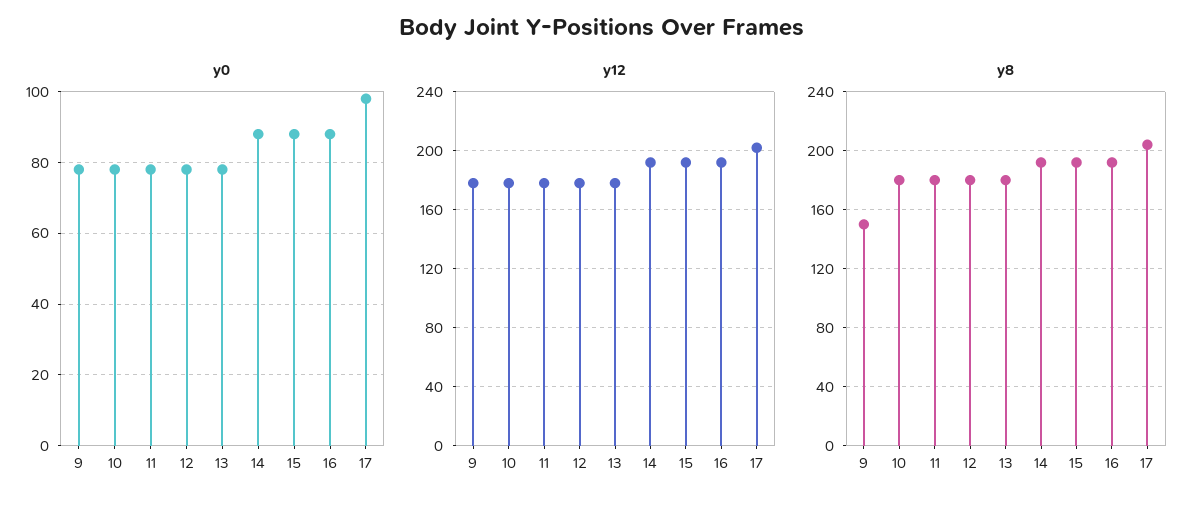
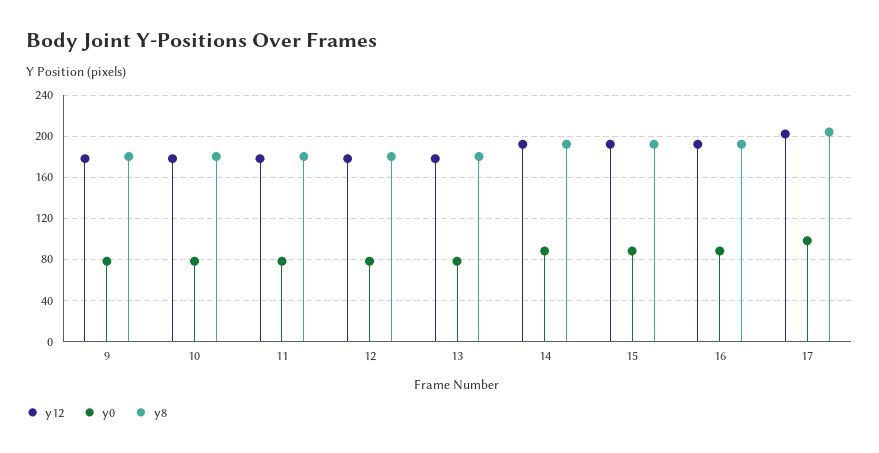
  {
    "y0": {
      "9": 80,
      "10": 80,
      "11": 80,
      "12": 80,
      "13": 80,
      "14": 90,
      "15": 90,
      "16": 90,
      "17": 100
    },
    "y12": {
      "9": 180,
      "10": 180,
      "11": 180,
      "12": 180,
      "13": 180,
      "14": 190,
      "15": 190,
      "16": 190,
      "17": 200
    },
    "y8": {
-     "9": 150,
+     "9": 180,
      "10": 180,
      "11": 180,
      "12": 180,
      "13": 180,
      "14": 190,
      "15": 190,
      "16": 190,
      "17": 205
    }
  }

